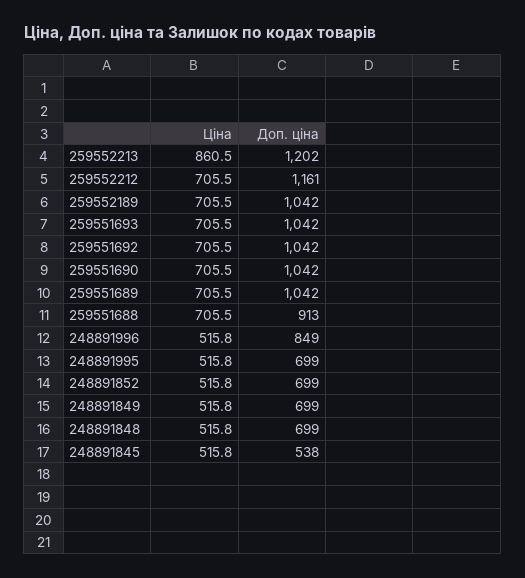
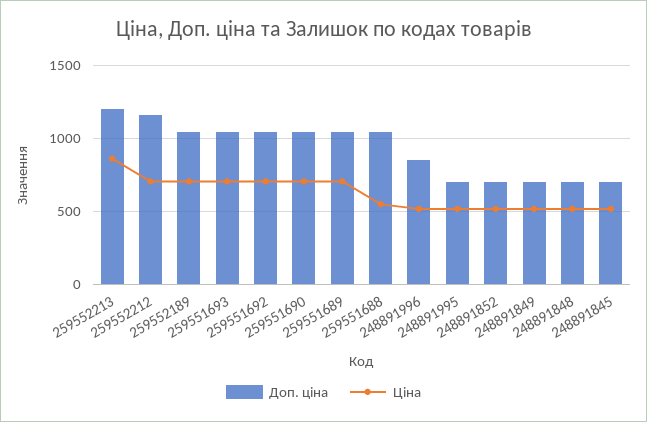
  {
    "Ціна": {
      "259552213": 860.5,
      "259552212": 705.5,
      "259552189": 705.5,
      "259551693": 705.5,
      "259551692": 705.5,
      "259551690": 705.5,
      "259551689": 705.5,
-     "259551688": 705.5,
+     "259551688": 550,
      "248891996": 515.8,
      "248891995": 515.8,
      "248891852": 515.8,
      "248891849": 515.8,
      "248891848": 515.8,
      "248891845": 515.8
    },
    "Доп. ціна": {
      "259552213": 1202,
      "259552212": 1161,
      "259552189": 1042,
      "259551693": 1042,
      "259551692": 1042,
      "259551690": 1042,
      "259551689": 1042,
-     "259551688": 913,
+     "259551688": 1050,
      "248891996": 849,
      "248891995": 699,
      "248891852": 699,
      "248891849": 699,
      "248891848": 699,
-     "248891845": 538
+     "248891845": 700
    }
  }

